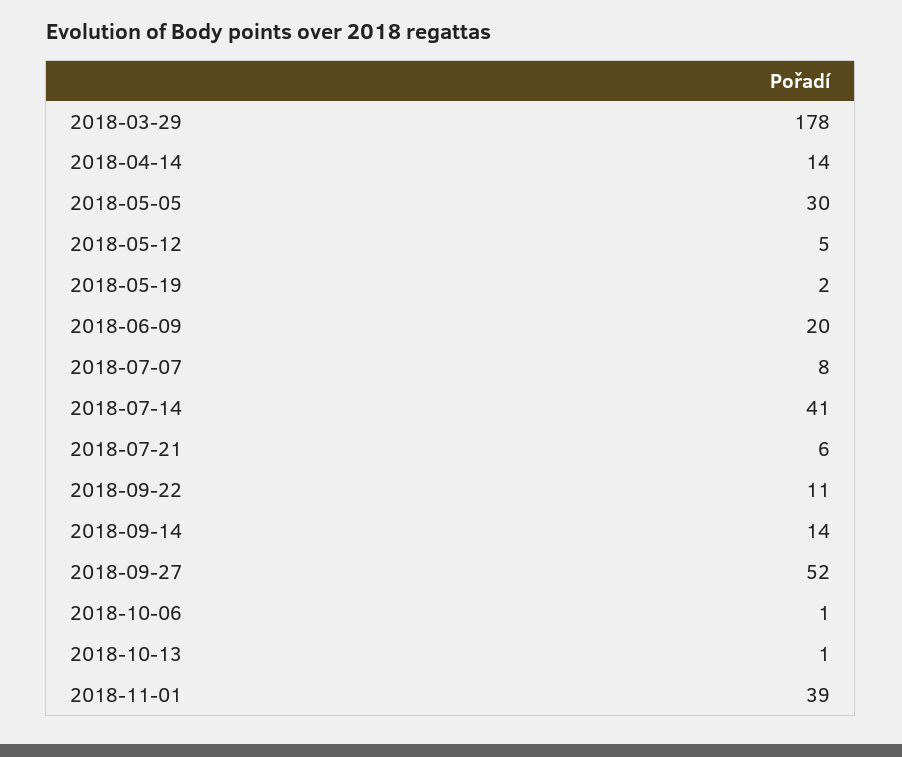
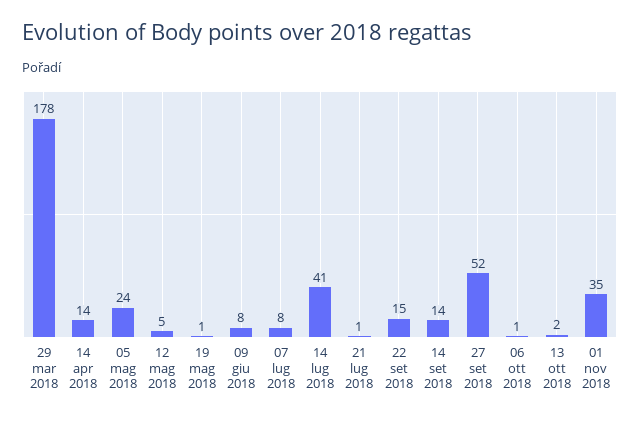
  {
    "2018-03-29": 178,
    "2018-04-14": 14,
-   "2018-05-05": 30,
+   "2018-05-05": 24,
    "2018-05-12": 5,
-   "2018-05-19": 2,
+   "2018-05-19": 1,
-   "2018-06-09": 20,
+   "2018-06-09": 8,
    "2018-07-07": 8,
    "2018-07-14": 41,
-   "2018-07-21": 6,
+   "2018-07-21": 1,
-   "2018-09-22": 11,
+   "2018-09-22": 15,
    "2018-09-14": 14,
    "2018-09-27": 52,
    "2018-10-06": 1,
-   "2018-10-13": 1,
+   "2018-10-13": 2,
-   "2018-11-01": 39
+   "2018-11-01": 35
  }

